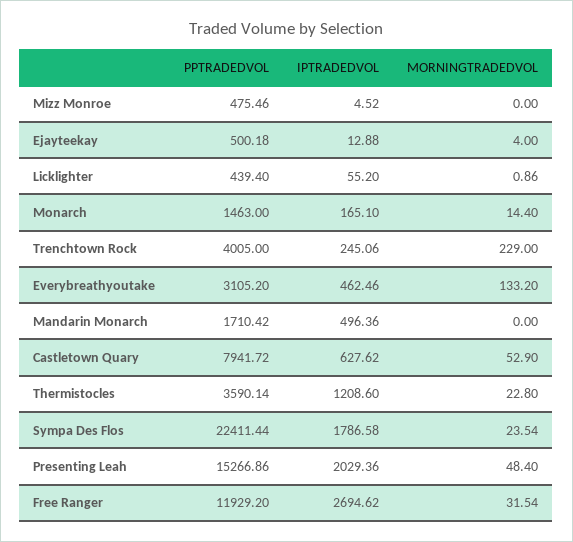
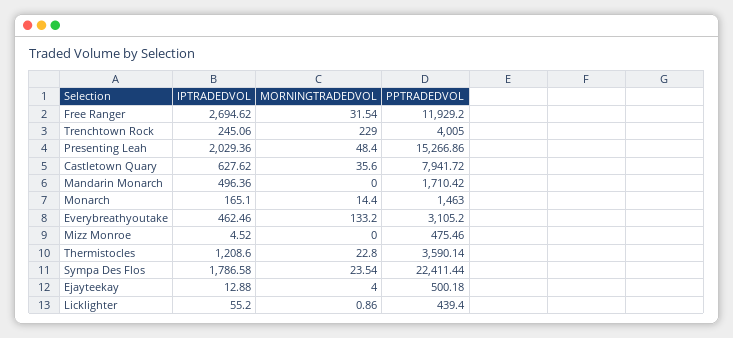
  {
    "PPTRADEDVOL": {
      "Mizz Monroe": 475.46,
      "Ejayteekay": 500.18,
      "Licklighter": 439.4,
      "Monarch": 1463,
      "Trenchtown Rock": 4005,
      "Everybreathyoutake": 3105.2,
      "Mandarin Monarch": 1710.42,
      "Castletown Quary": 7941.72,
      "Thermistocles": 3590.14,
      "Sympa Des Flos": 22411.44,
      "Presenting Leah": 15266.86,
      "Free Ranger": 11929.2
    },
    "IPTRADEDVOL": {
      "Mizz Monroe": 4.52,
      "Ejayteekay": 12.88,
      "Licklighter": 55.2,
      "Monarch": 165.1,
      "Trenchtown Rock": 245.06,
      "Everybreathyoutake": 462.46,
      "Mandarin Monarch": 496.36,
      "Castletown Quary": 627.62,
      "Thermistocles": 1208.6,
      "Sympa Des Flos": 1786.58,
      "Presenting Leah": 2029.36,
      "Free Ranger": 2694.62
    },
    "MORNINGTRADEDVOL": {
      "Mizz Monroe": 0,
      "Ejayteekay": 4,
      "Licklighter": 0.86,
      "Monarch": 14.4,
      "Trenchtown Rock": 229,
      "Everybreathyoutake": 133.2,
      "Mandarin Monarch": 0,
-     "Castletown Quary": 52.9,
+     "Castletown Quary": 35.6,
      "Thermistocles": 22.8,
      "Sympa Des Flos": 23.54,
      "Presenting Leah": 48.4,
      "Free Ranger": 31.54
    }
  }

